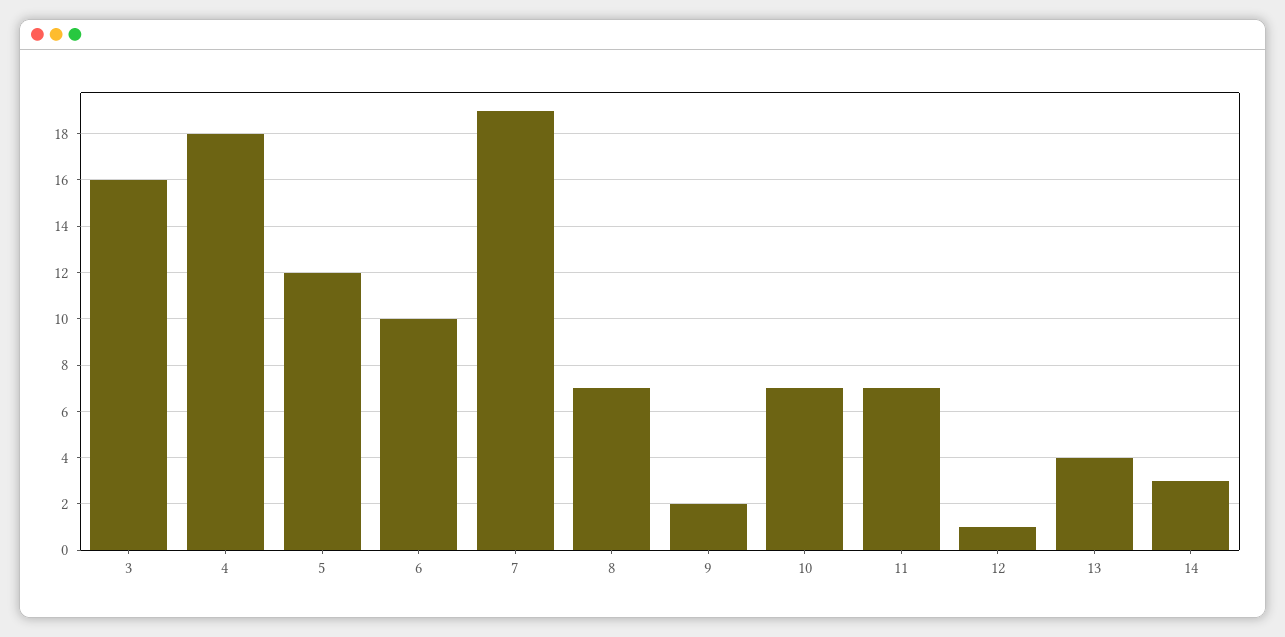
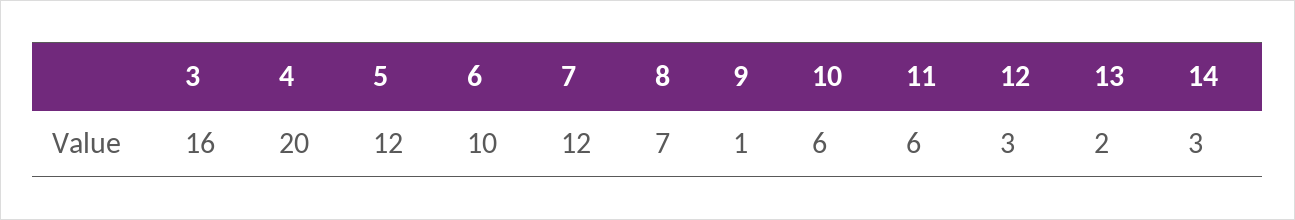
  {
    "3": 16,
-   "4": 18,
+   "4": 20,
    "5": 12,
    "6": 10,
-   "7": 19,
+   "7": 12,
    "8": 7,
-   "9": 2,
+   "9": 1,
-   "10": 7,
+   "10": 6,
-   "11": 7,
+   "11": 6,
-   "12": 1,
+   "12": 3,
-   "13": 4,
+   "13": 2,
    "14": 3
  }

